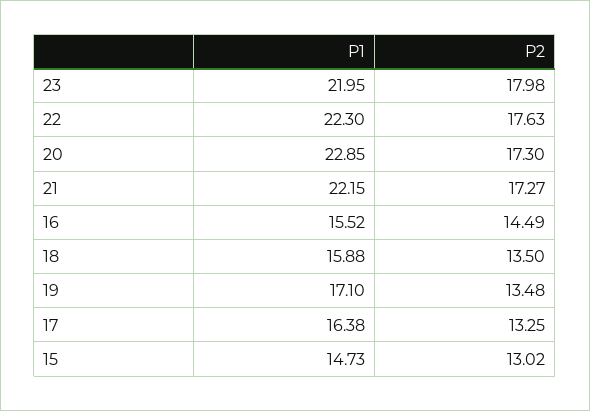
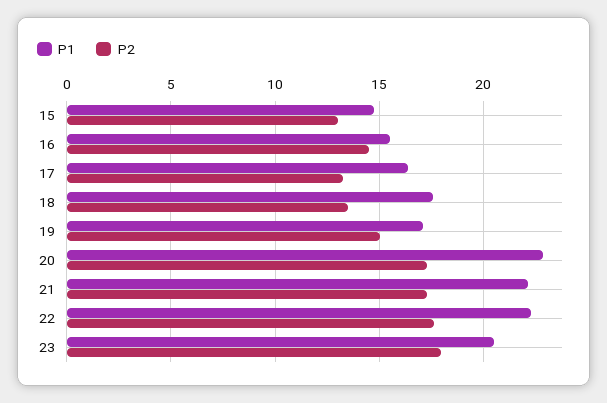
  {
    "P1": {
-     "23": 21.95,
+     "23": 20.5,
      "22": 22.3,
      "20": 22.85,
      "21": 22.15,
      "16": 15.52,
-     "18": 15.88,
+     "18": 17.5,
      "19": 17.1,
      "17": 16.38,
      "15": 14.73
    },
    "P2": {
      "23": 17.98,
      "22": 17.63,
      "20": 17.3,
      "21": 17.27,
      "16": 14.49,
      "18": 13.5,
-     "19": 13.48,
+     "19": 15,
      "17": 13.25,
      "15": 13.02
    }
  }

